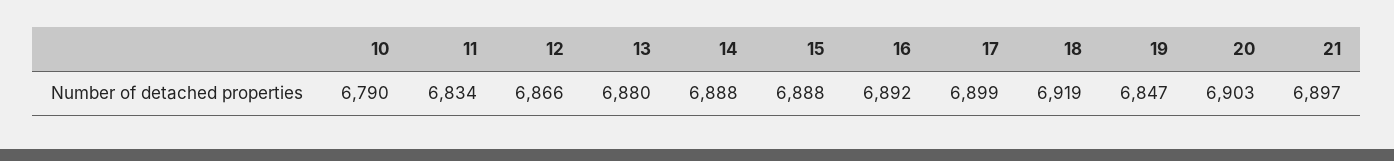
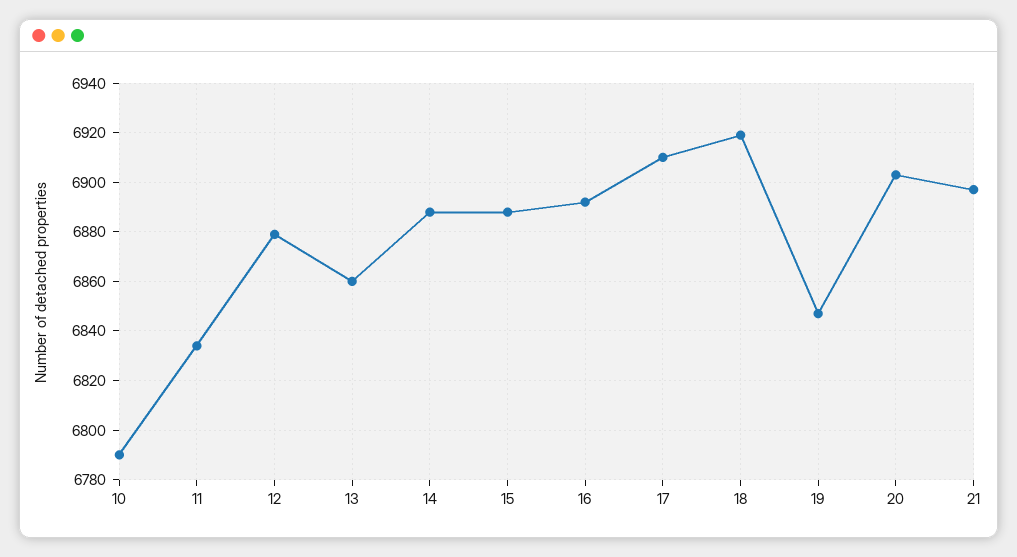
  {
    "10": 6790,
    "11": 6834,
-   "12": 6866,
+   "12": 6880,
-   "13": 6880,
+   "13": 6860,
    "14": 6888,
    "15": 6888,
    "16": 6892,
-   "17": 6899,
+   "17": 6910,
    "18": 6919,
    "19": 6847,
    "20": 6903,
    "21": 6897
  }

